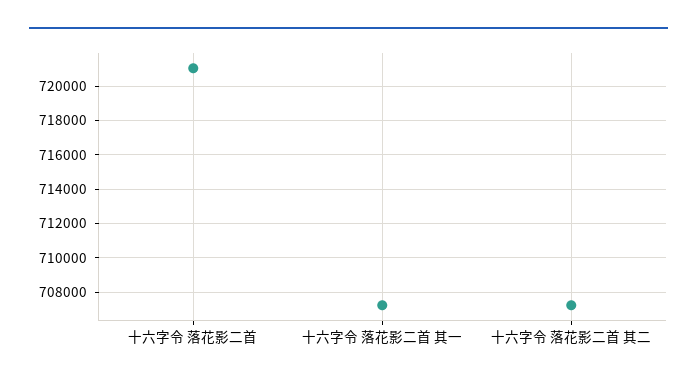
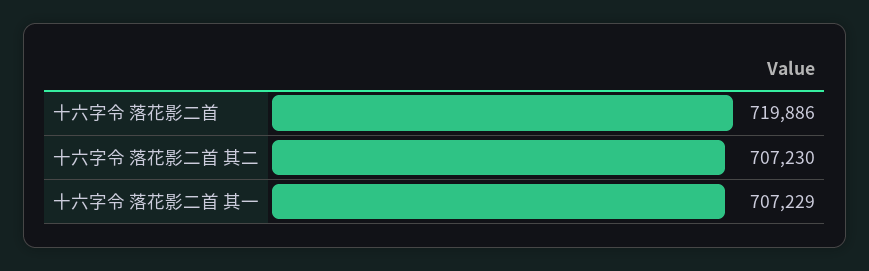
  {
-   "十六字令 落花影二首": 721000,
+   "十六字令 落花影二首": 719886,
    "十六字令 落花影二首 其一": 707229,
    "十六字令 落花影二首 其二": 707230
  }

